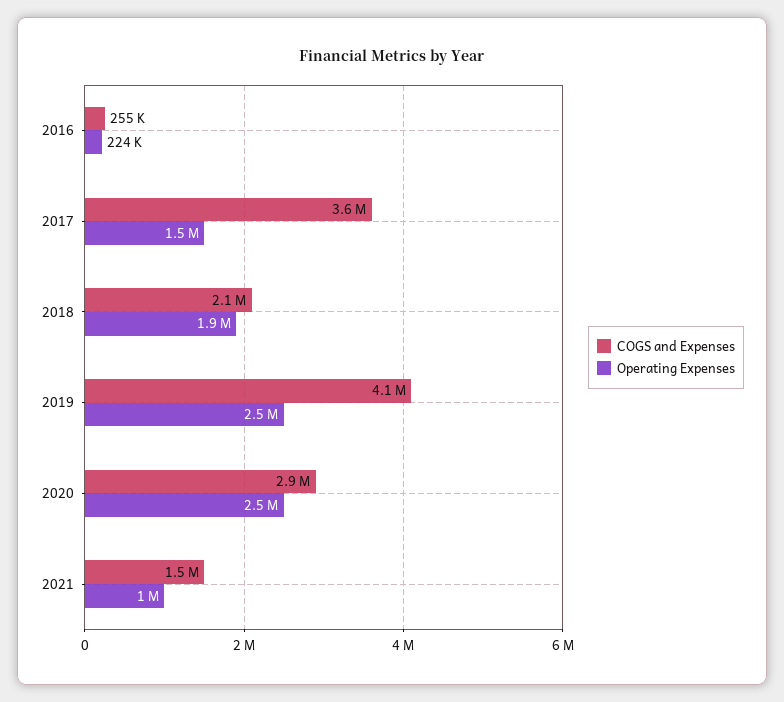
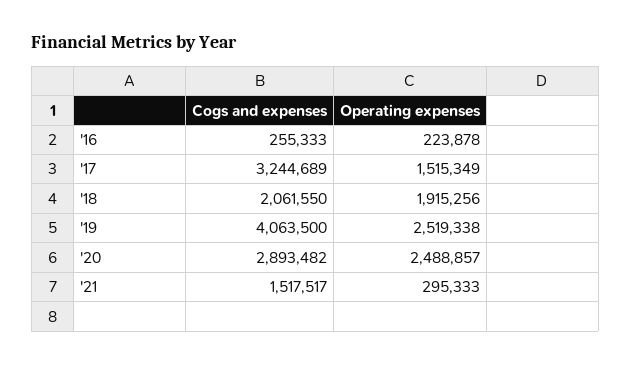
  {
    "COGS and Expenses": {
      "2016": 255333,
-     "2017": 3600000,
+     "2017": 3244689,
      "2018": 2061550,
      "2019": 4063500,
      "2020": 2893482,
      "2021": 1517517
    },
    "Operating Expenses": {
      "2016": 223878,
      "2017": 1515349,
      "2018": 1915256,
      "2019": 2519338,
      "2020": 2488857,
-     "2021": 1000000
+     "2021": 295333
    }
  }

